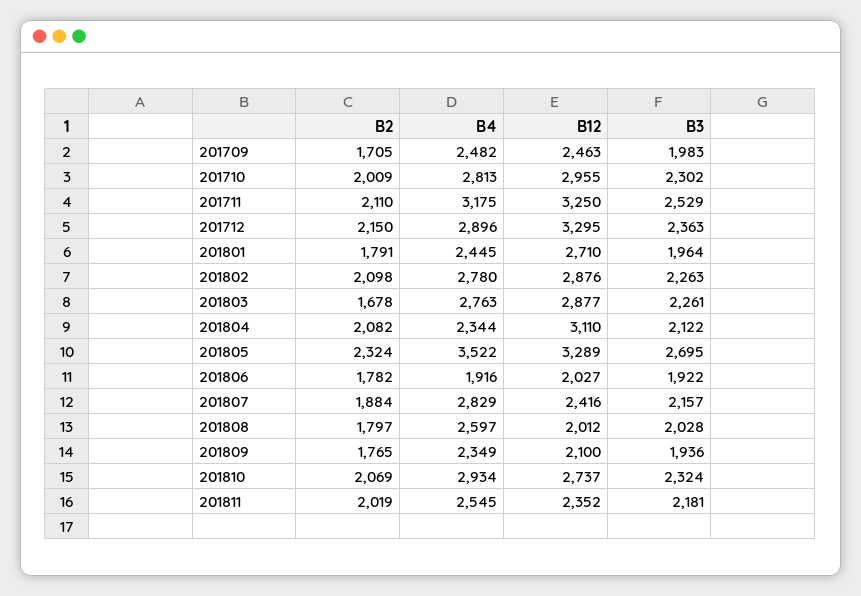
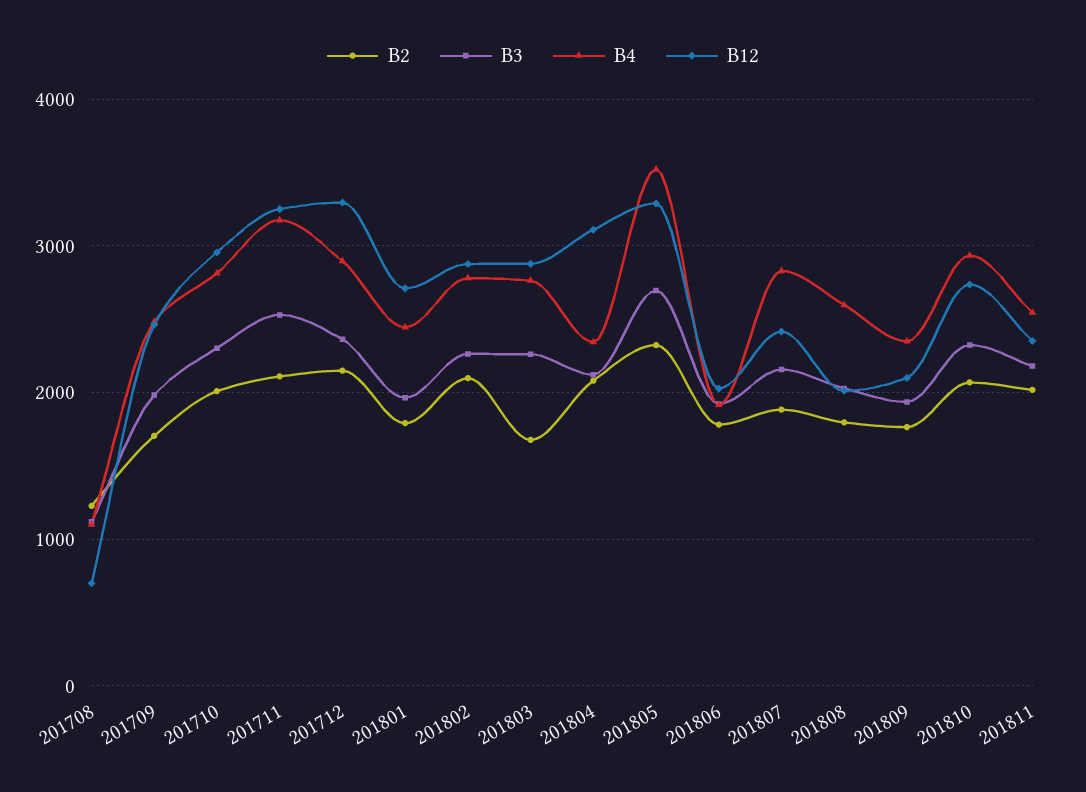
  {
    "B2": {
      "201709": 1705,
      "201710": 2009,
      "201711": 2110,
      "201712": 2150,
      "201801": 1791,
      "201802": 2098,
      "201803": 1678,
      "201804": 2082,
      "201805": 2324,
      "201806": 1782,
      "201807": 1884,
      "201808": 1797,
      "201809": 1765,
      "201810": 2069,
-     "201811": 2019
+     "201811": 2019,
+     "201708": 1200
    },
    "B4": {
      "201709": 2482,
      "201710": 2813,
      "201711": 3175,
      "201712": 2896,
      "201801": 2445,
      "201802": 2780,
      "201803": 2763,
      "201804": 2344,
      "201805": 3522,
      "201806": 1916,
      "201807": 2829,
      "201808": 2597,
      "201809": 2349,
      "201810": 2934,
-     "201811": 2545
+     "201811": 2545,
+     "201708": 1100
    },
    "B12": {
      "201709": 2463,
      "201710": 2955,
      "201711": 3250,
      "201712": 3295,
      "201801": 2710,
      "201802": 2876,
      "201803": 2877,
      "201804": 3110,
      "201805": 3289,
      "201806": 2027,
      "201807": 2416,
      "201808": 2012,
      "201809": 2100,
      "201810": 2737,
-     "201811": 2352
+     "201811": 2352,
+     "201708": 700
    },
    "B3": {
      "201709": 1983,
      "201710": 2302,
      "201711": 2529,
      "201712": 2363,
      "201801": 1964,
      "201802": 2263,
      "201803": 2261,
      "201804": 2122,
      "201805": 2695,
      "201806": 1922,
      "201807": 2157,
      "201808": 2028,
      "201809": 1936,
      "201810": 2324,
-     "201811": 2181
+     "201811": 2181,
+     "201708": 1100
    }
  }

